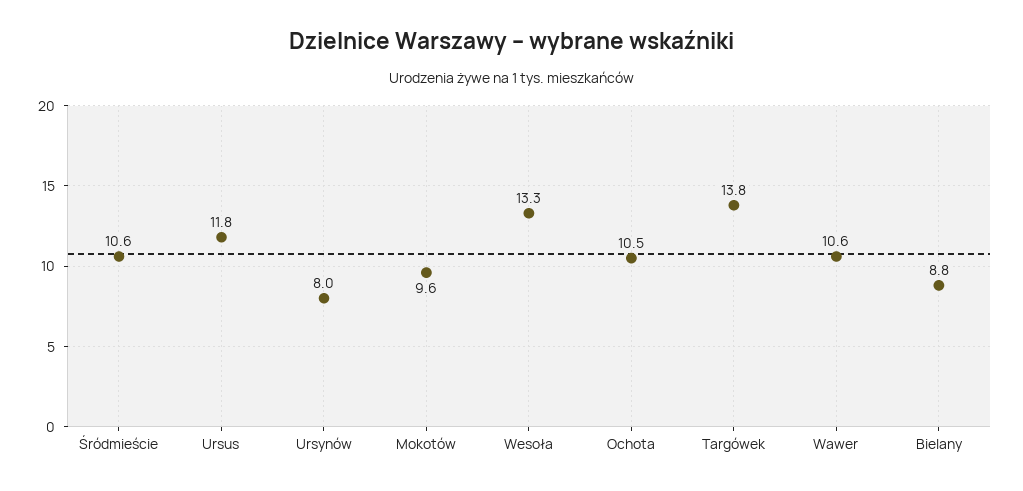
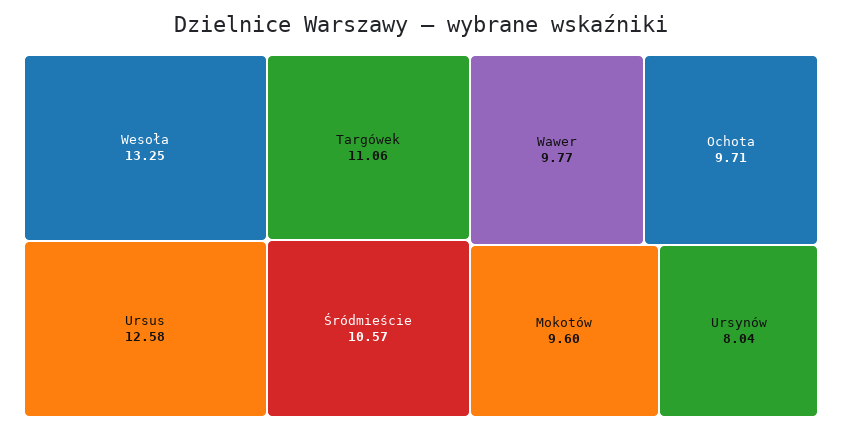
  {
    "Śródmieście": 10.57,
-   "Ursus": 11.8,
+   "Ursus": 12.58,
    "Ursynów": 8.04,
    "Mokotów": 9.6,
    "Wesoła": 13.25,
-   "Ochota": 10.5,
+   "Ochota": 9.71,
-   "Targówek": 13.8,
+   "Targówek": 11.06,
-   "Wawer": 10.6,
+   "Wawer": 9.77
-   "Bielany": 8.8
  }

